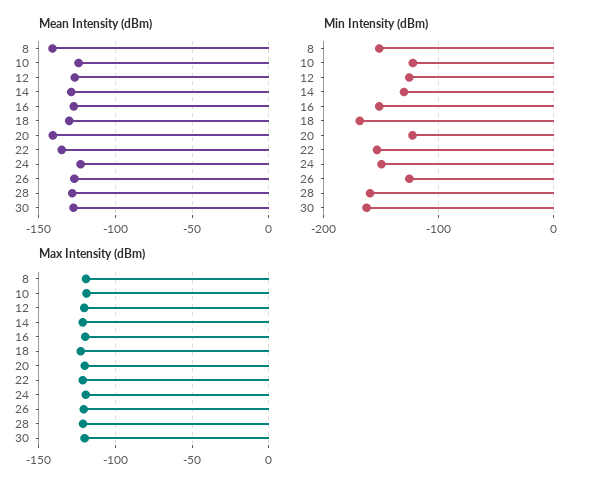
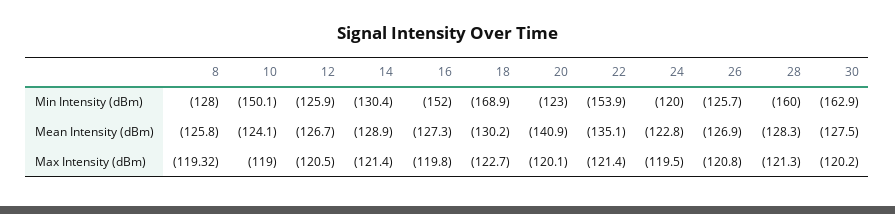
  {
    "Mean Intensity (dBm)": {
-     "8": -140,
+     "8": -125.8,
      "10": -124.1,
      "12": -126.7,
      "14": -128.9,
      "16": -127.3,
      "18": -130.2,
      "20": -140.9,
      "22": -135.1,
      "24": -122.8,
      "26": -126.9,
      "28": -128.3,
      "30": -127.5
    },
    "Min Intensity (dBm)": {
-     "8": -150,
+     "8": -128,
-     "10": -120,
+     "10": -150.1,
      "12": -125.9,
      "14": -130.4,
      "16": -152,
      "18": -168.9,
      "20": -123,
      "22": -153.9,
-     "24": -150,
+     "24": -120,
      "26": -125.7,
      "28": -160,
      "30": -162.9
    },
    "Max Intensity (dBm)": {
      "8": -119.32,
      "10": -119,
      "12": -120.5,
      "14": -121.4,
      "16": -119.8,
      "18": -122.7,
      "20": -120.1,
      "22": -121.4,
      "24": -119.5,
      "26": -120.8,
      "28": -121.3,
      "30": -120.2
    }
  }

